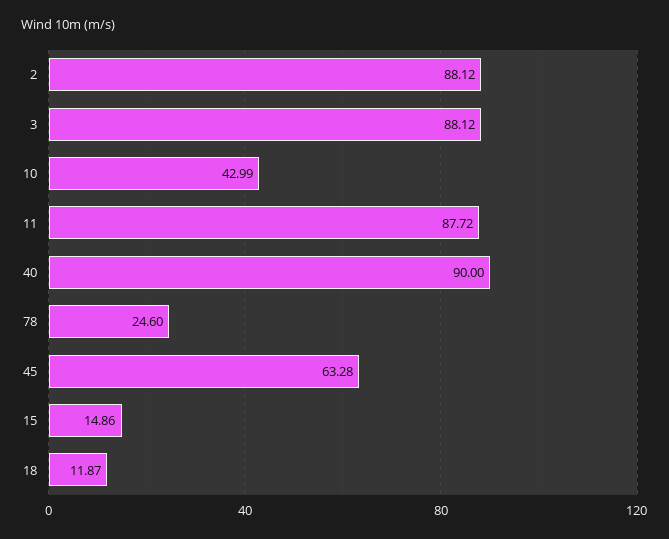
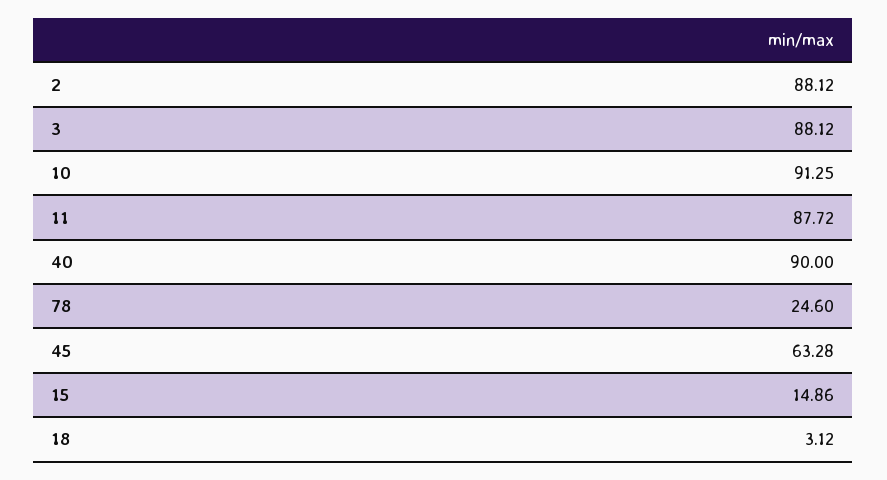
  {
    "2": 88.12,
    "3": 88.12,
-   "10": 42.99,
+   "10": 91.25,
    "11": 87.72,
    "40": 90,
    "78": 24.6,
    "45": 63.28,
    "15": 14.86,
-   "18": 11.87
+   "18": 3.12
  }

